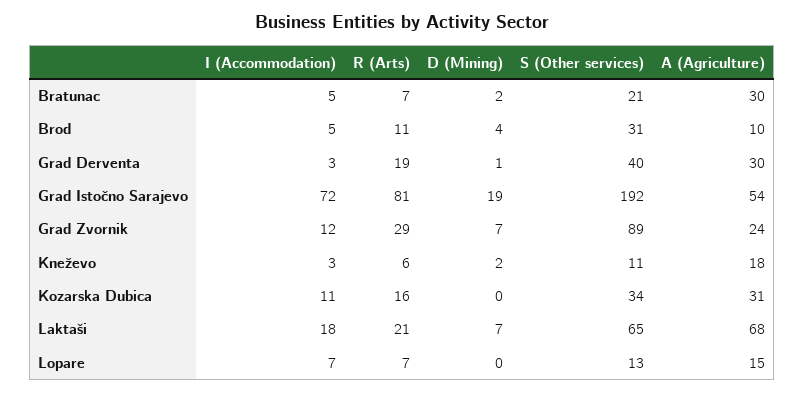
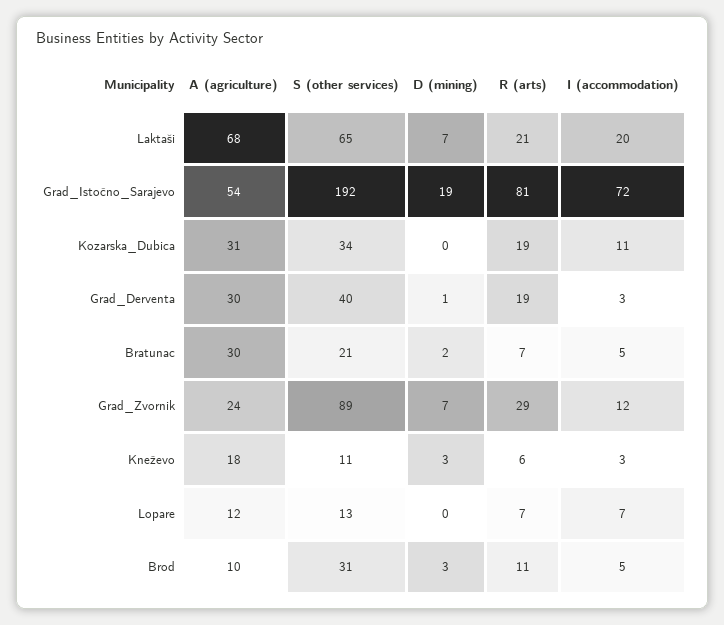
  {
    "I (Accommodation)": {
      "Bratunac": 5,
      "Brod": 5,
      "Grad Derventa": 3,
      "Grad Istočno Sarajevo": 72,
      "Grad Zvornik": 12,
      "Kneževo": 3,
      "Kozarska Dubica": 11,
-     "Laktaši": 18,
+     "Laktaši": 20,
      "Lopare": 7
    },
    "R (Arts)": {
      "Bratunac": 7,
      "Brod": 11,
      "Grad Derventa": 19,
      "Grad Istočno Sarajevo": 81,
      "Grad Zvornik": 29,
      "Kneževo": 6,
-     "Kozarska Dubica": 16,
+     "Kozarska Dubica": 19,
      "Laktaši": 21,
      "Lopare": 7
    },
    "D (Mining)": {
      "Bratunac": 2,
-     "Brod": 4,
+     "Brod": 3,
      "Grad Derventa": 1,
      "Grad Istočno Sarajevo": 19,
      "Grad Zvornik": 7,
-     "Kneževo": 2,
+     "Kneževo": 3,
      "Kozarska Dubica": 0,
      "Laktaši": 7,
      "Lopare": 0
    },
    "S (Other services)": {
      "Bratunac": 21,
      "Brod": 31,
      "Grad Derventa": 40,
      "Grad Istočno Sarajevo": 192,
      "Grad Zvornik": 89,
      "Kneževo": 11,
      "Kozarska Dubica": 34,
      "Laktaši": 65,
      "Lopare": 13
    },
    "A (Agriculture)": {
      "Bratunac": 30,
      "Brod": 10,
      "Grad Derventa": 30,
      "Grad Istočno Sarajevo": 54,
      "Grad Zvornik": 24,
      "Kneževo": 18,
      "Kozarska Dubica": 31,
      "Laktaši": 68,
-     "Lopare": 15
+     "Lopare": 12
    }
  }

